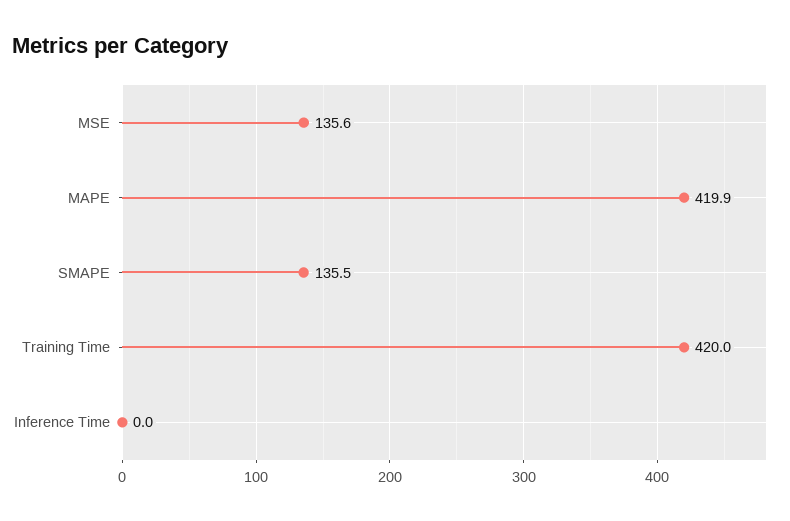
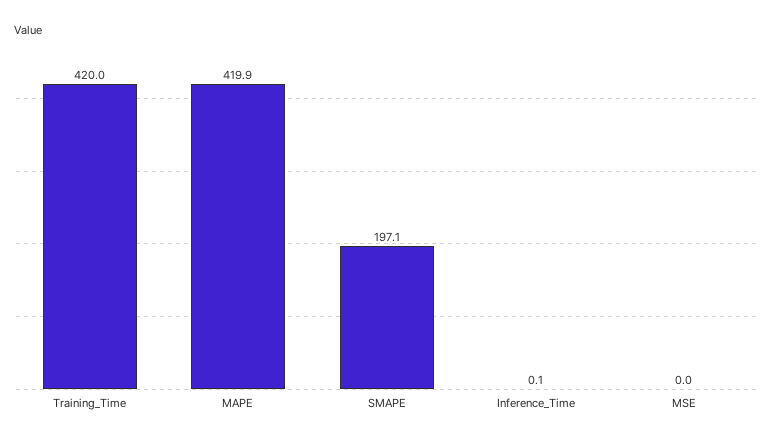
  {
-   "MSE": 135.6,
+   "MSE": 0,
    "MAPE": 419.9,
-   "SMAPE": 135.5,
+   "SMAPE": 197.1,
    "Training Time": 420,
-   "Inference Time": 0
+   "Inference Time": 0.1
  }

